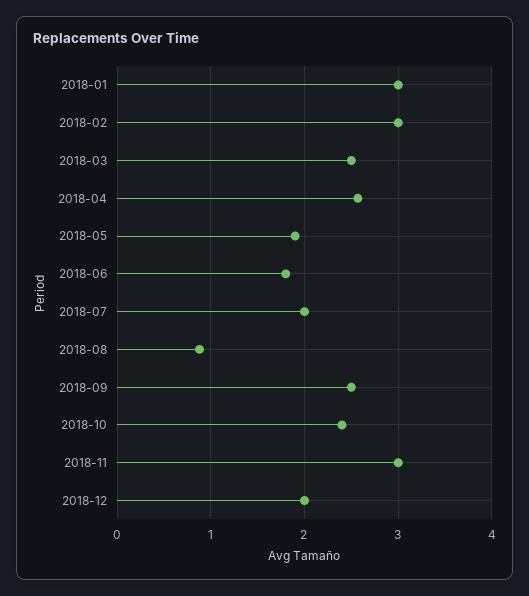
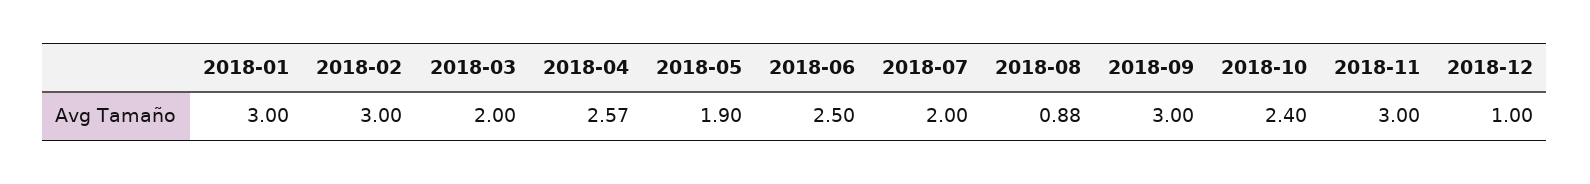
  {
    "2018-01": 3,
    "2018-02": 3,
-   "2018-03": 2.5,
+   "2018-03": 2,
    "2018-04": 2.57,
    "2018-05": 1.9,
-   "2018-06": 1.8,
+   "2018-06": 2.5,
    "2018-07": 2,
    "2018-08": 0.88,
-   "2018-09": 2.5,
+   "2018-09": 3,
    "2018-10": 2.4,
    "2018-11": 3,
-   "2018-12": 2
+   "2018-12": 1
  }

